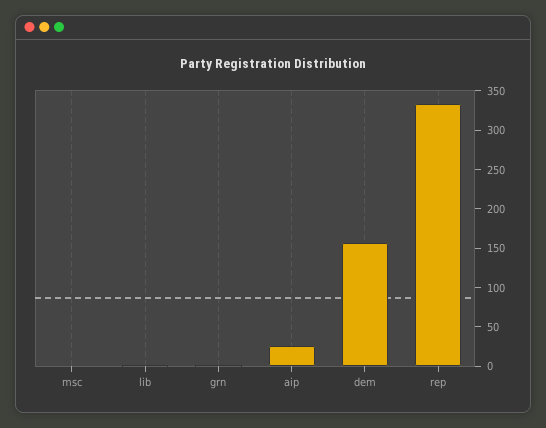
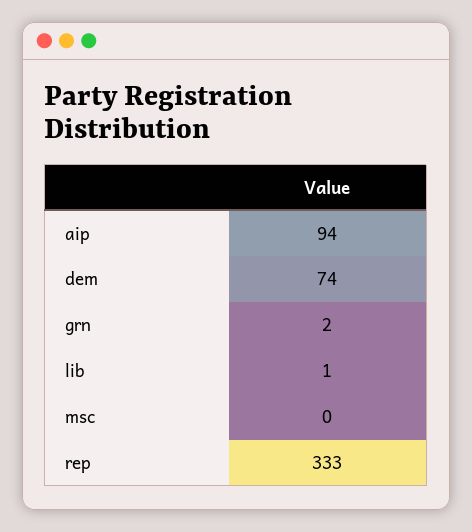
  {
    "msc": 0,
    "lib": 1,
    "grn": 2,
-   "aip": 25,
+   "aip": 94,
-   "dem": 150,
+   "dem": 74,
    "rep": 333
  }

